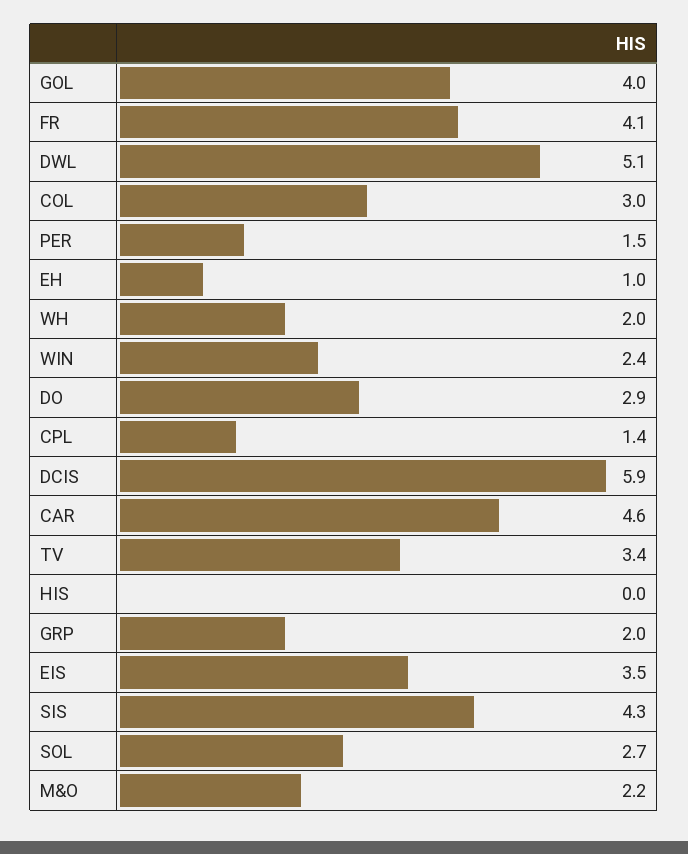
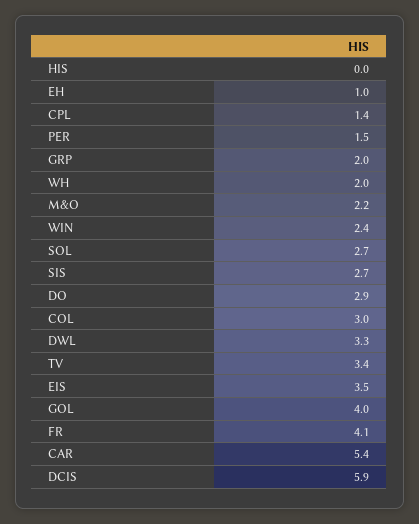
  {
    "GOL": 4,
    "FR": 4.1,
-   "DWL": 5.1,
+   "DWL": 3.3,
    "COL": 3,
    "PER": 1.5,
    "EH": 1,
    "WH": 2,
    "WIN": 2.4,
    "DO": 2.9,
    "CPL": 1.4,
    "DCIS": 5.9,
-   "CAR": 4.6,
+   "CAR": 5.4,
    "TV": 3.4,
    "HIS": 0,
    "GRP": 2,
    "EIS": 3.5,
-   "SIS": 4.3,
+   "SIS": 2.7,
    "SOL": 2.7,
    "M&O": 2.2
  }

